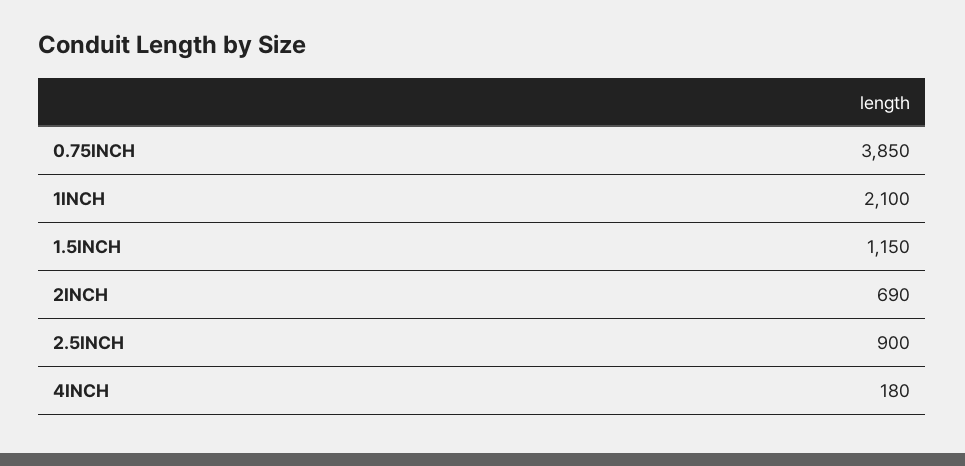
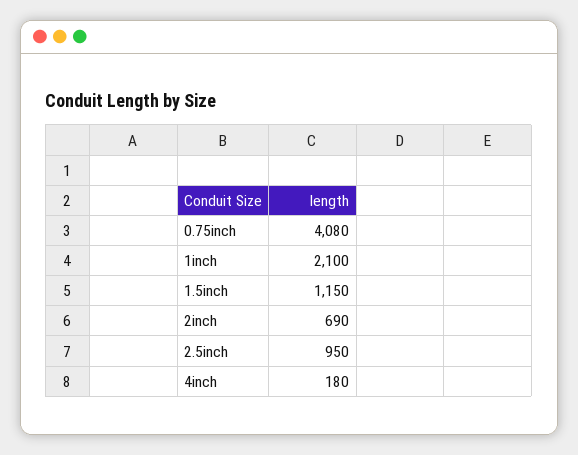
  {
-   "0.75INCH": 3850,
+   "0.75INCH": 4080,
    "1INCH": 2100,
    "1.5INCH": 1150,
    "2INCH": 690,
-   "2.5INCH": 900,
+   "2.5INCH": 950,
    "4INCH": 180
  }

